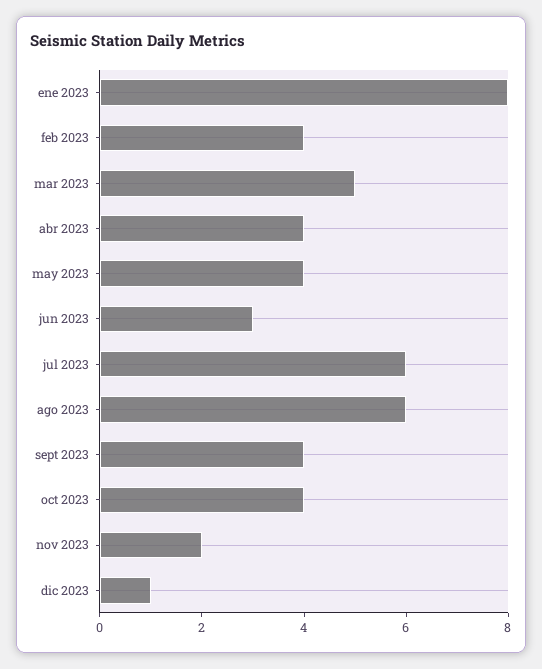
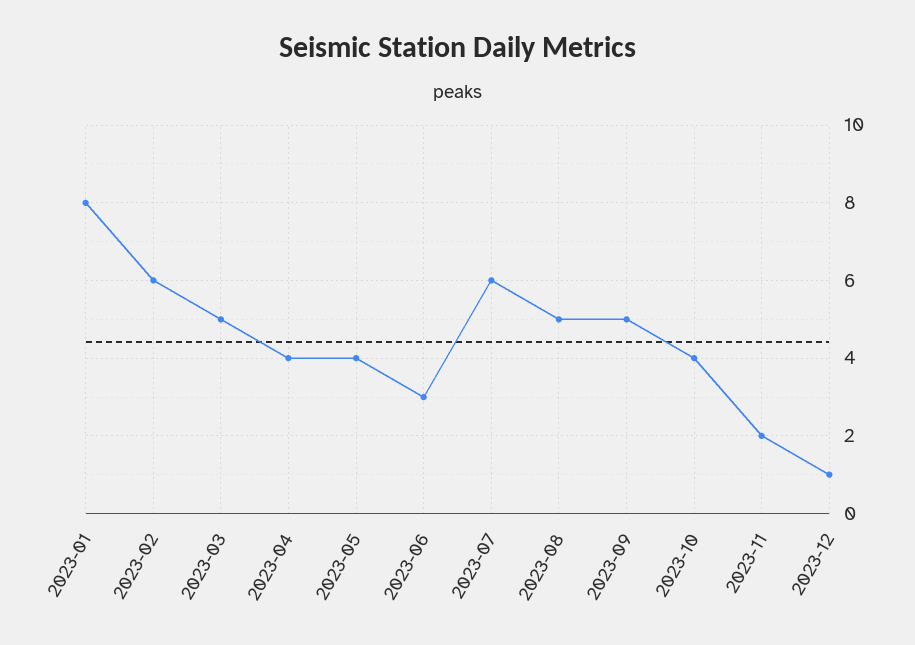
  {
    "ene 2023": 8,
-   "feb 2023": 4,
+   "feb 2023": 6,
    "mar 2023": 5,
    "abr 2023": 4,
    "may 2023": 4,
    "jun 2023": 3,
    "jul 2023": 6,
-   "ago 2023": 6,
+   "ago 2023": 5,
-   "sept 2023": 4,
+   "sept 2023": 5,
    "oct 2023": 4,
    "nov 2023": 2,
    "dic 2023": 1
  }

